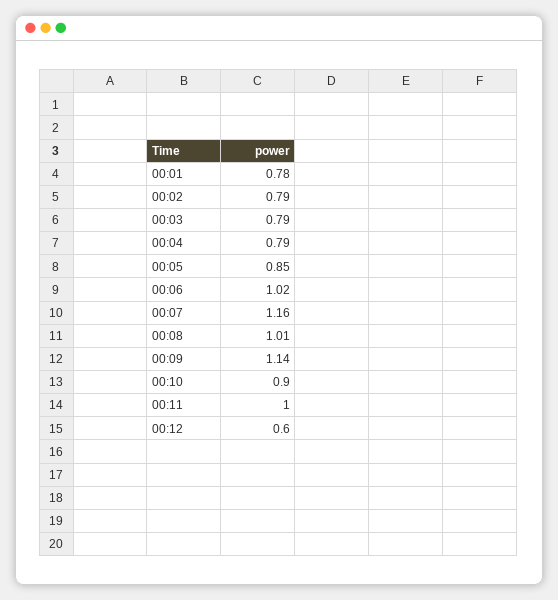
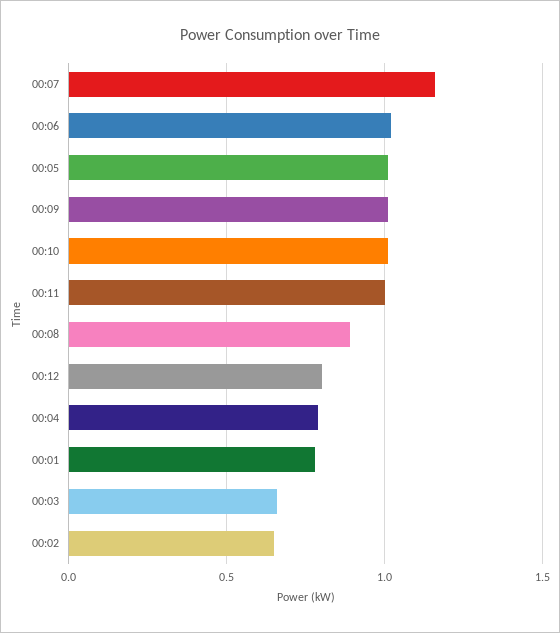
  {
    "00:01": 0.78,
-   "00:02": 0.79,
+   "00:02": 0.65,
-   "00:03": 0.79,
+   "00:03": 0.65,
    "00:04": 0.79,
-   "00:05": 0.85,
+   "00:05": 1,
    "00:06": 1.02,
    "00:07": 1.16,
-   "00:08": 1.01,
+   "00:08": 0.9,
-   "00:09": 1.14,
+   "00:09": 1,
-   "00:10": 0.9,
+   "00:10": 1,
    "00:11": 1,
-   "00:12": 0.6
+   "00:12": 0.8
  }

